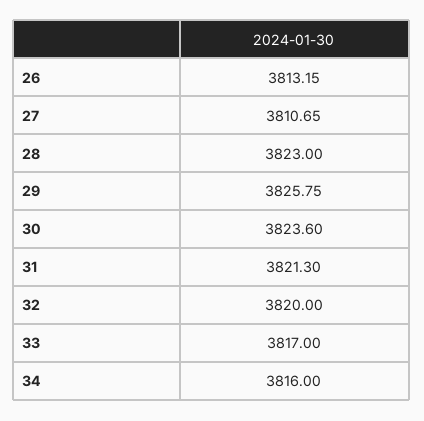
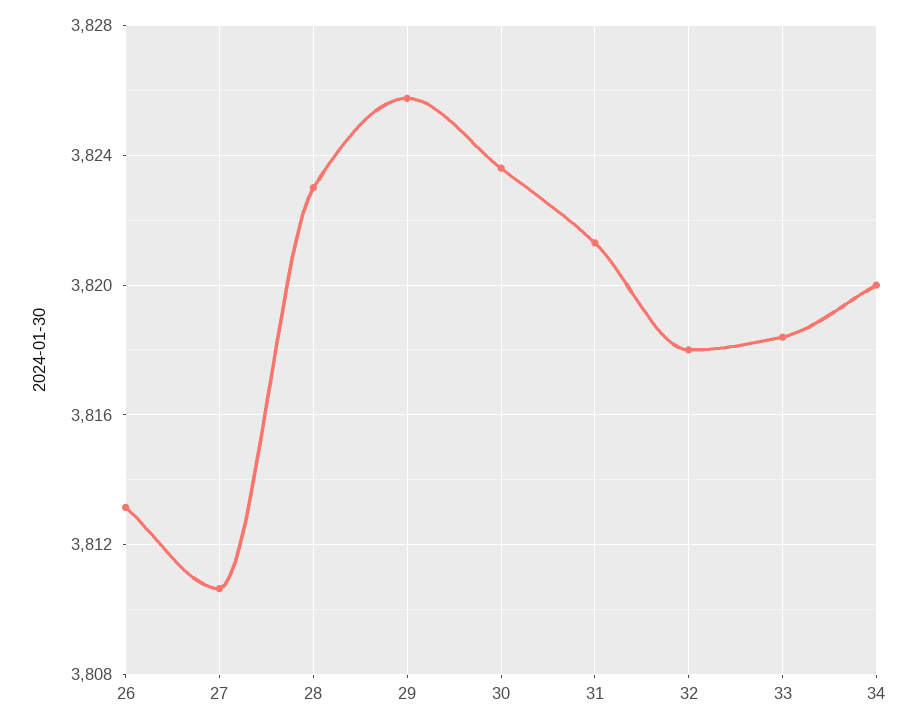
  {
    "26": 3813.15,
    "27": 3810.65,
    "28": 3823,
    "29": 3825.75,
    "30": 3823.6,
    "31": 3821.3,
-   "32": 3820,
+   "32": 3818,
-   "33": 3817,
+   "33": 3818.5,
-   "34": 3816
+   "34": 3820
  }

